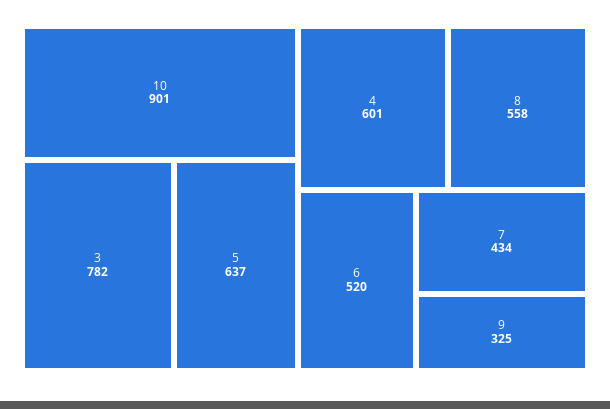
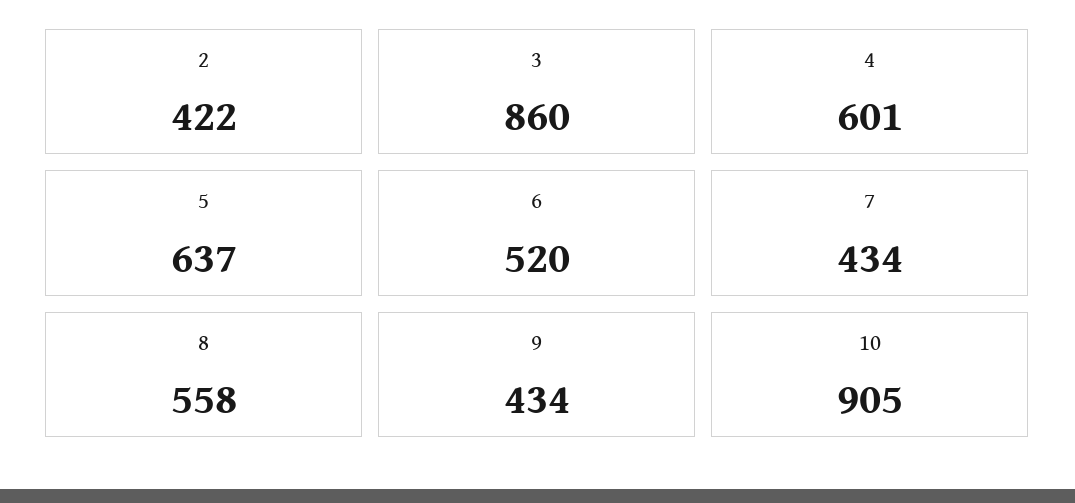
  {
-   "10": 901,
+   "10": 905,
-   "3": 782,
+   "3": 860,
    "5": 637,
    "4": 601,
    "8": 558,
    "6": 520,
    "7": 434,
-   "9": 325
+   "9": 434,
+   "2": 422
  }

